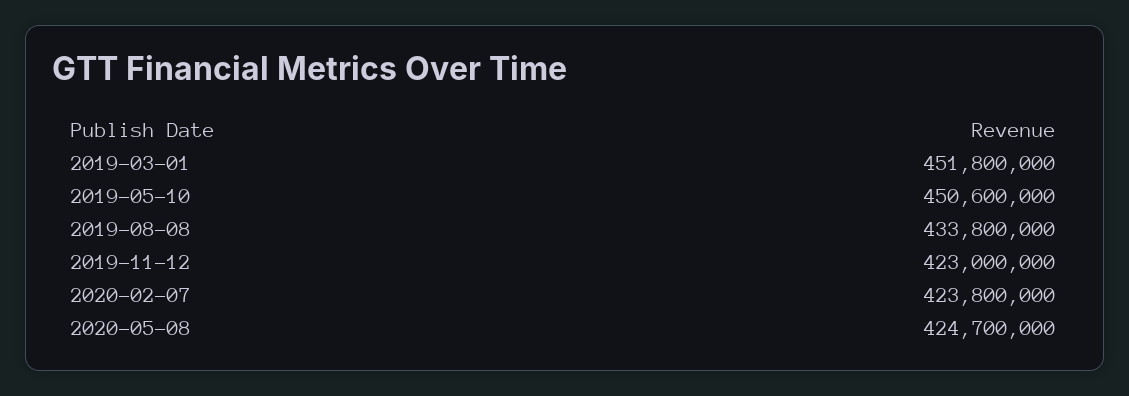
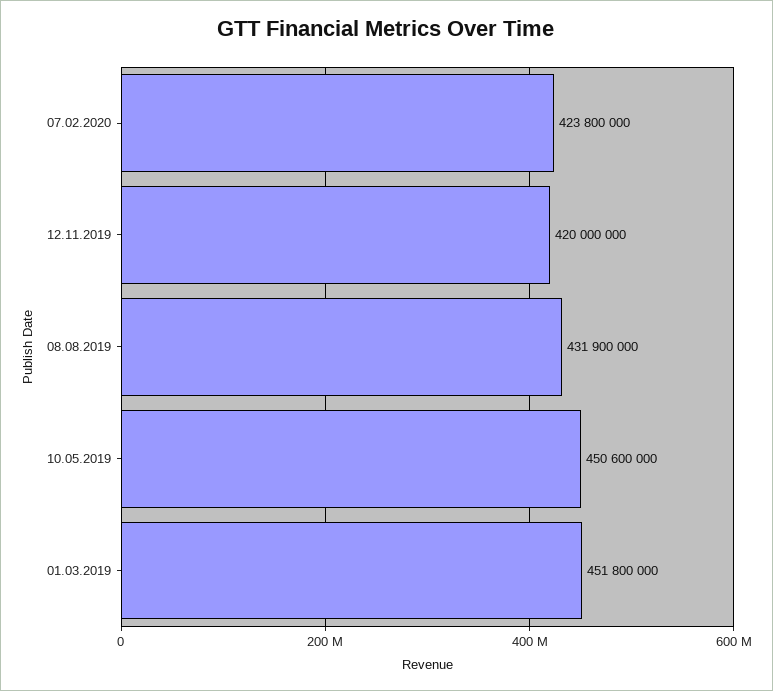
  {
    "2019-03-01": 451800000,
    "2019-05-10": 450600000,
-   "2019-08-08": 433800000,
+   "2019-08-08": 431900000,
-   "2019-11-12": 423000000,
+   "2019-11-12": 420000000,
-   "2020-02-07": 423800000,
+   "2020-02-07": 423800000
-   "2020-05-08": 424700000
  }

